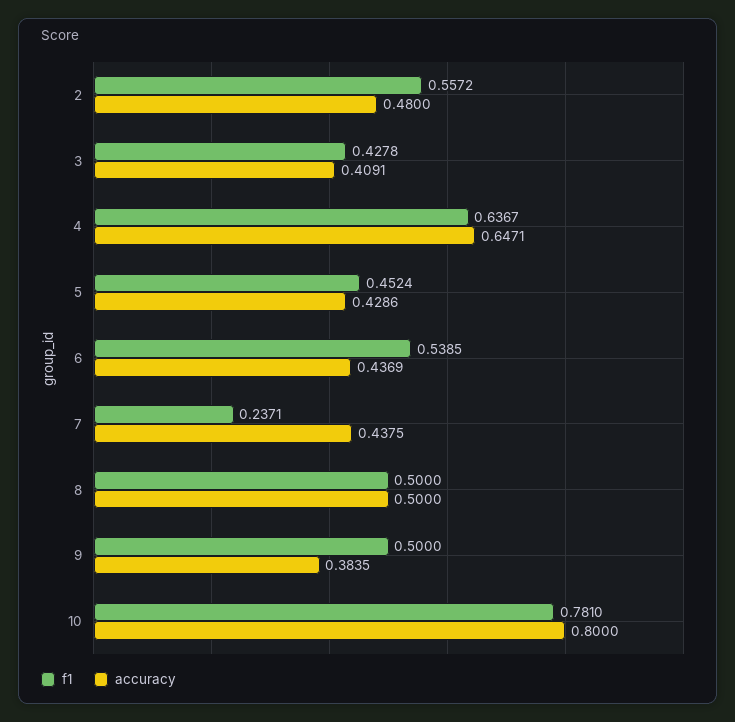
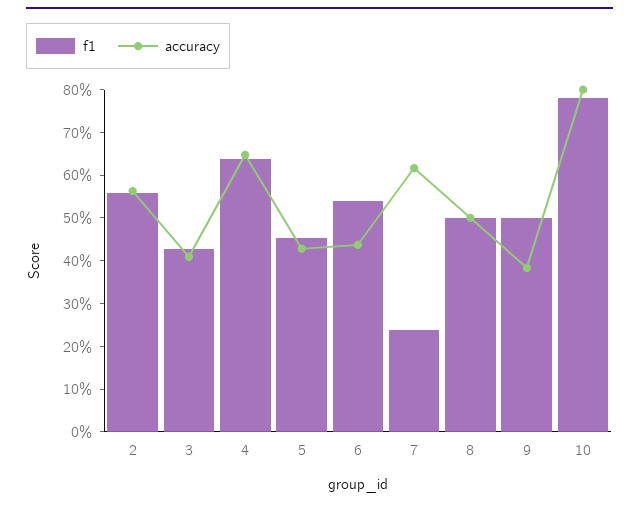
  {
    "f1": {
      "2": 0.5572,
      "3": 0.4278,
      "4": 0.6367,
      "5": 0.4524,
      "6": 0.5385,
      "7": 0.2371,
      "8": 0.5,
      "9": 0.5,
      "10": 0.781
    },
    "accuracy": {
-     "2": 0.48,
+     "2": 0.56,
      "3": 0.4091,
      "4": 0.6471,
      "5": 0.4286,
      "6": 0.4369,
-     "7": 0.4375,
+     "7": 0.62,
      "8": 0.5,
      "9": 0.3835,
      "10": 0.8
    }
  }

